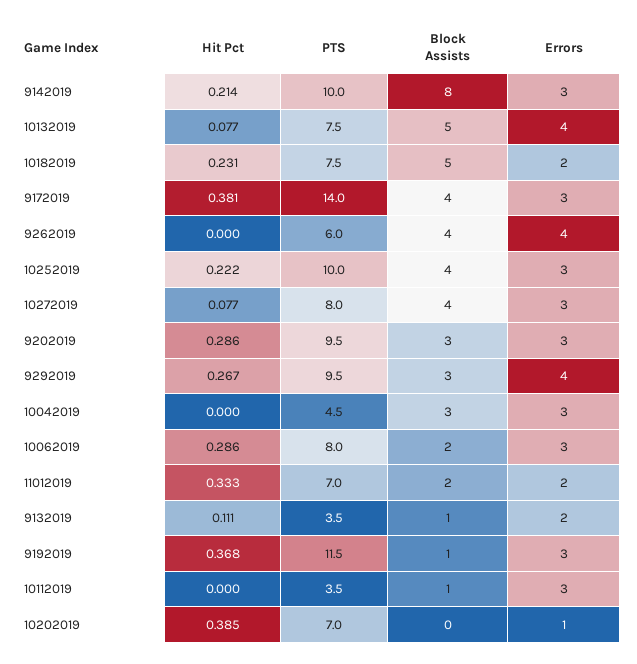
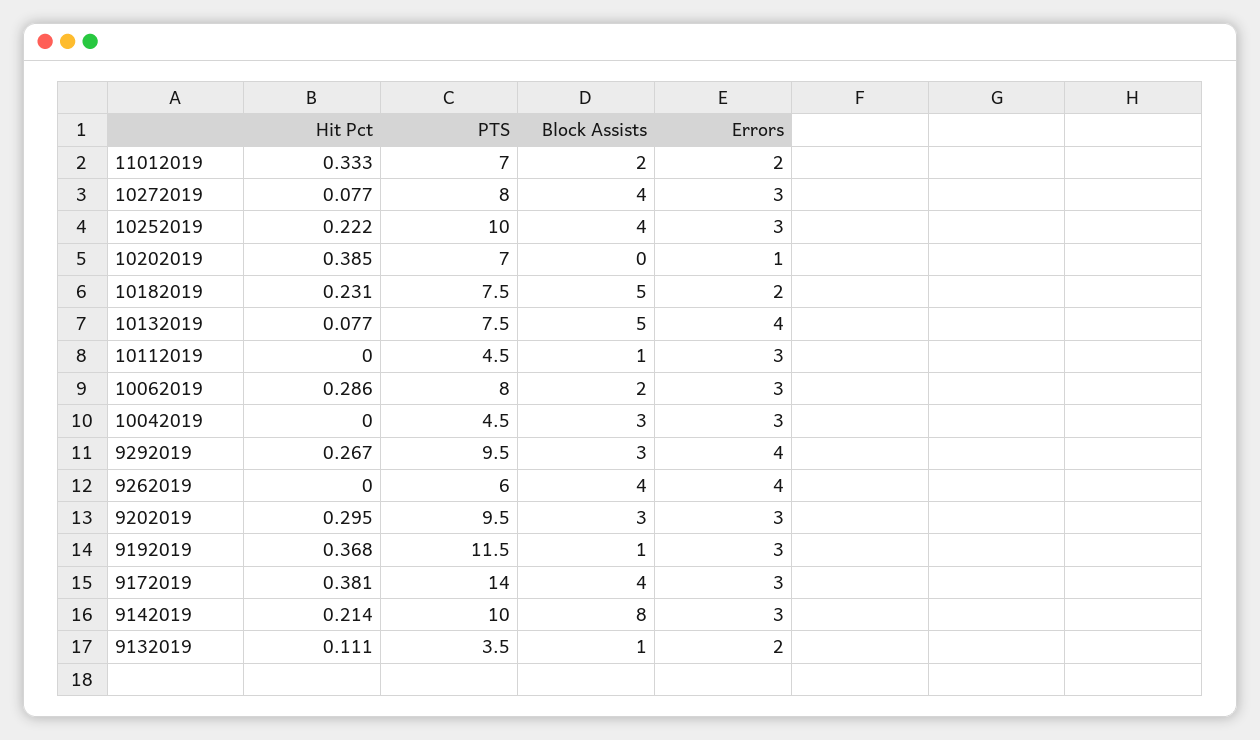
  {
    "Hit Pct": {
      "9142019": 0.214,
      "10132019": 0.077,
      "10182019": 0.231,
      "9172019": 0.381,
      "9262019": 0,
      "10252019": 0.222,
      "10272019": 0.077,
-     "9202019": 0.286,
+     "9202019": 0.295,
      "9292019": 0.267,
      "10042019": 0,
      "10062019": 0.286,
      "11012019": 0.333,
      "9132019": 0.111,
      "9192019": 0.368,
      "10112019": 0,
      "10202019": 0.385
    },
    "PTS": {
      "9142019": 10,
      "10132019": 7.5,
      "10182019": 7.5,
      "9172019": 14,
      "9262019": 6,
      "10252019": 10,
      "10272019": 8,
      "9202019": 9.5,
      "9292019": 9.5,
      "10042019": 4.5,
      "10062019": 8,
      "11012019": 7,
      "9132019": 3.5,
      "9192019": 11.5,
-     "10112019": 3.5,
+     "10112019": 4.5,
      "10202019": 7
    },
    "Block Assists": {
      "9142019": 8,
      "10132019": 5,
      "10182019": 5,
      "9172019": 4,
      "9262019": 4,
      "10252019": 4,
      "10272019": 4,
      "9202019": 3,
      "9292019": 3,
      "10042019": 3,
      "10062019": 2,
      "11012019": 2,
      "9132019": 1,
      "9192019": 1,
      "10112019": 1,
      "10202019": 0
    },
    "Errors": {
      "9142019": 3,
      "10132019": 4,
      "10182019": 2,
      "9172019": 3,
      "9262019": 4,
      "10252019": 3,
      "10272019": 3,
      "9202019": 3,
      "9292019": 4,
      "10042019": 3,
      "10062019": 3,
      "11012019": 2,
      "9132019": 2,
      "9192019": 3,
      "10112019": 3,
      "10202019": 1
    }
  }

